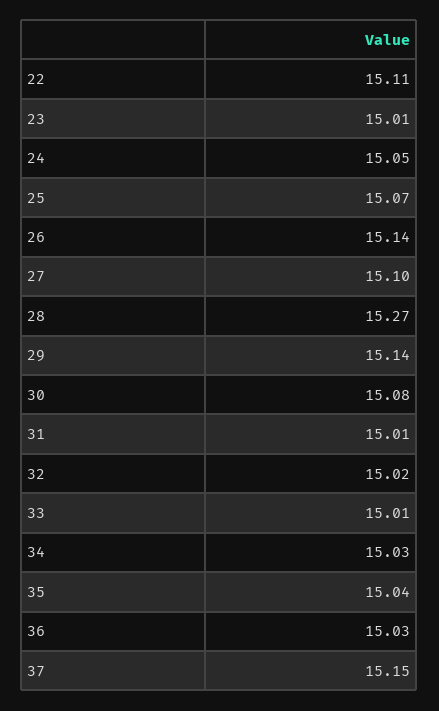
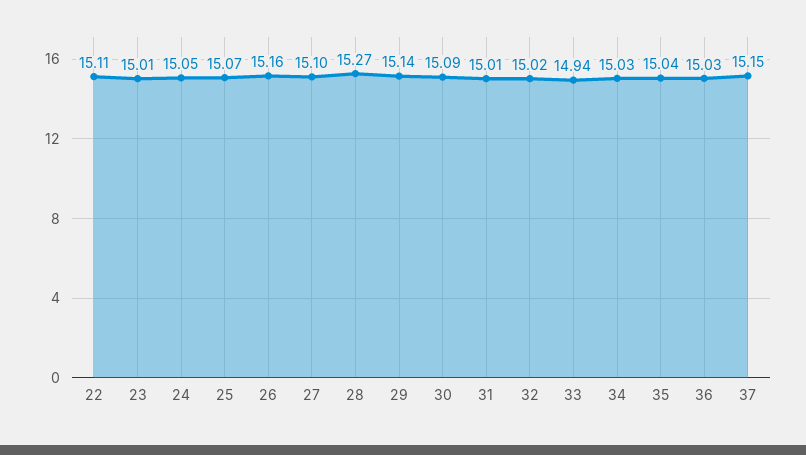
  {
    "22": 15.11,
    "23": 15.01,
    "24": 15.05,
    "25": 15.07,
-   "26": 15.14,
+   "26": 15.16,
    "27": 15.1,
    "28": 15.27,
    "29": 15.14,
-   "30": 15.08,
+   "30": 15.09,
    "31": 15.01,
    "32": 15.02,
-   "33": 15.01,
+   "33": 14.94,
    "34": 15.03,
    "35": 15.04,
    "36": 15.03,
    "37": 15.15
  }

